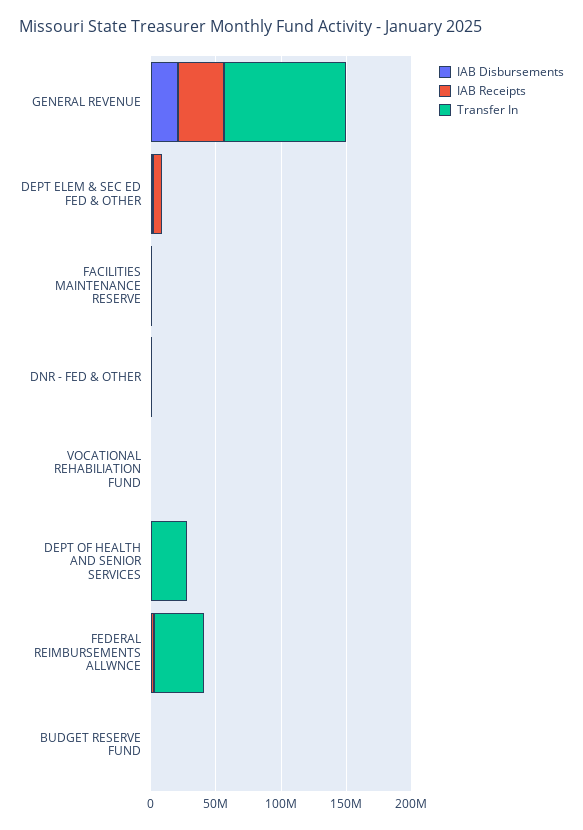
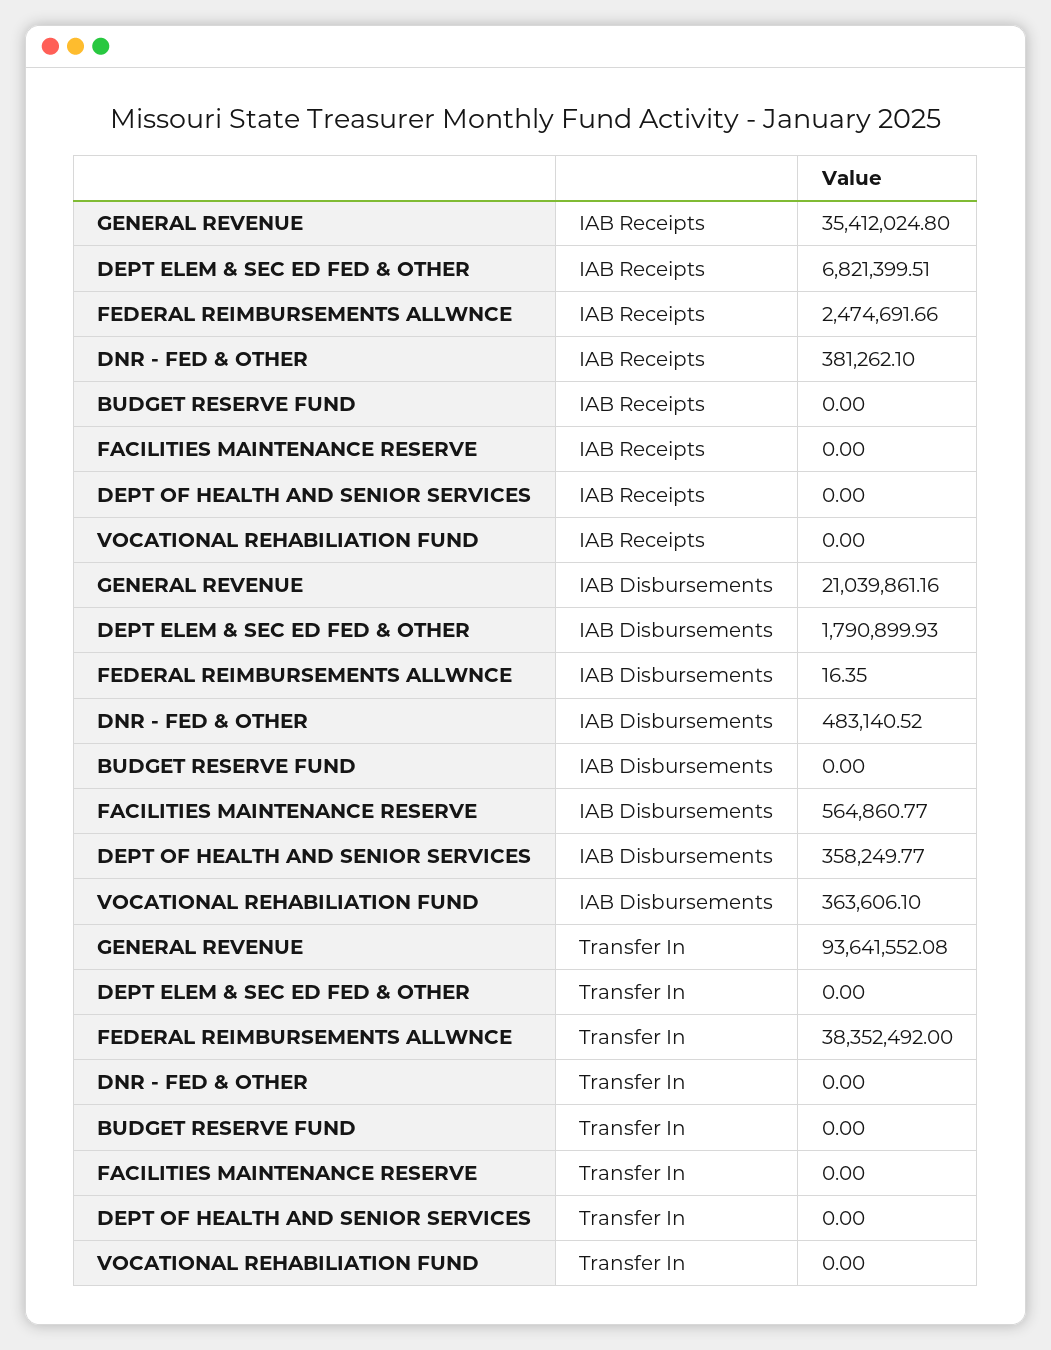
  {
    "IAB Disbursements": {
      "GENERAL REVENUE": 21039861.16,
      "DEPT ELEM & SEC ED FED & OTHER": 1790899.93,
      "FACILITIES MAINTENANCE RESERVE": 564860.77,
      "DNR - FED & OTHER": 483140.52,
      "VOCATIONAL REHABILIATION FUND": 363606.1,
      "DEPT OF HEALTH AND SENIOR SERVICES": 358249.77,
      "FEDERAL REIMBURSEMENTS ALLWNCE": 16.35,
      "BUDGET RESERVE FUND": 0
    },
    "IAB Receipts": {
      "GENERAL REVENUE": 35412024.8,
      "DEPT ELEM & SEC ED FED & OTHER": 6821399.51,
      "FACILITIES MAINTENANCE RESERVE": 0,
      "DNR - FED & OTHER": 381262.1,
      "VOCATIONAL REHABILIATION FUND": 0,
      "DEPT OF HEALTH AND SENIOR SERVICES": 0,
      "FEDERAL REIMBURSEMENTS ALLWNCE": 2474691.66,
      "BUDGET RESERVE FUND": 0
    },
    "Transfer In": {
      "GENERAL REVENUE": 93641552.08,
      "DEPT ELEM & SEC ED FED & OTHER": 0,
      "FACILITIES MAINTENANCE RESERVE": 0,
      "DNR - FED & OTHER": 0,
      "VOCATIONAL REHABILIATION FUND": 0,
-     "DEPT OF HEALTH AND SENIOR SERVICES": 30000000,
+     "DEPT OF HEALTH AND SENIOR SERVICES": 0,
      "FEDERAL REIMBURSEMENTS ALLWNCE": 38352492,
      "BUDGET RESERVE FUND": 0
    }
  }

